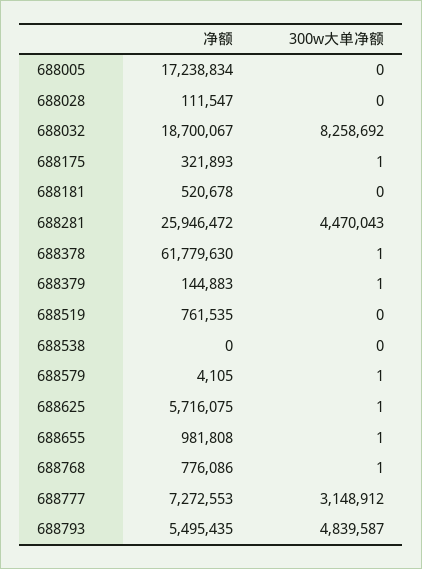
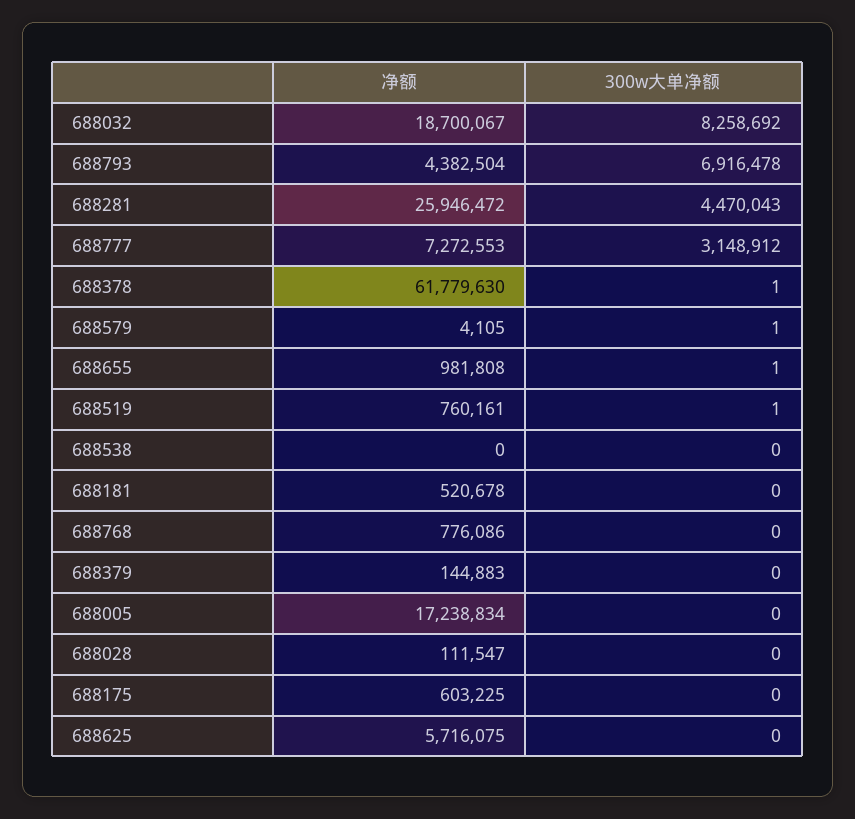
  {
    "净额": {
      "688005": 17238834,
      "688028": 111547,
      "688032": 18700067,
-     "688175": 321893,
+     "688175": 603225,
      "688181": 520678,
      "688281": 25946472,
      "688378": 61779630,
      "688379": 144883,
-     "688519": 761535,
+     "688519": 760161,
      "688538": 0,
      "688579": 4105,
      "688625": 5716075,
      "688655": 981808,
      "688768": 776086,
      "688777": 7272553,
-     "688793": 5495435
+     "688793": 4382504
    },
    "300w大单净额": {
      "688005": 0,
      "688028": 0,
      "688032": 8258692,
-     "688175": 1,
+     "688175": 0,
      "688181": 0,
      "688281": 4470043,
      "688378": 1,
-     "688379": 1,
+     "688379": 0,
-     "688519": 0,
+     "688519": 1,
      "688538": 0,
      "688579": 1,
-     "688625": 1,
+     "688625": 0,
      "688655": 1,
-     "688768": 1,
+     "688768": 0,
      "688777": 3148912,
-     "688793": 4839587
+     "688793": 6916478
    }
  }

